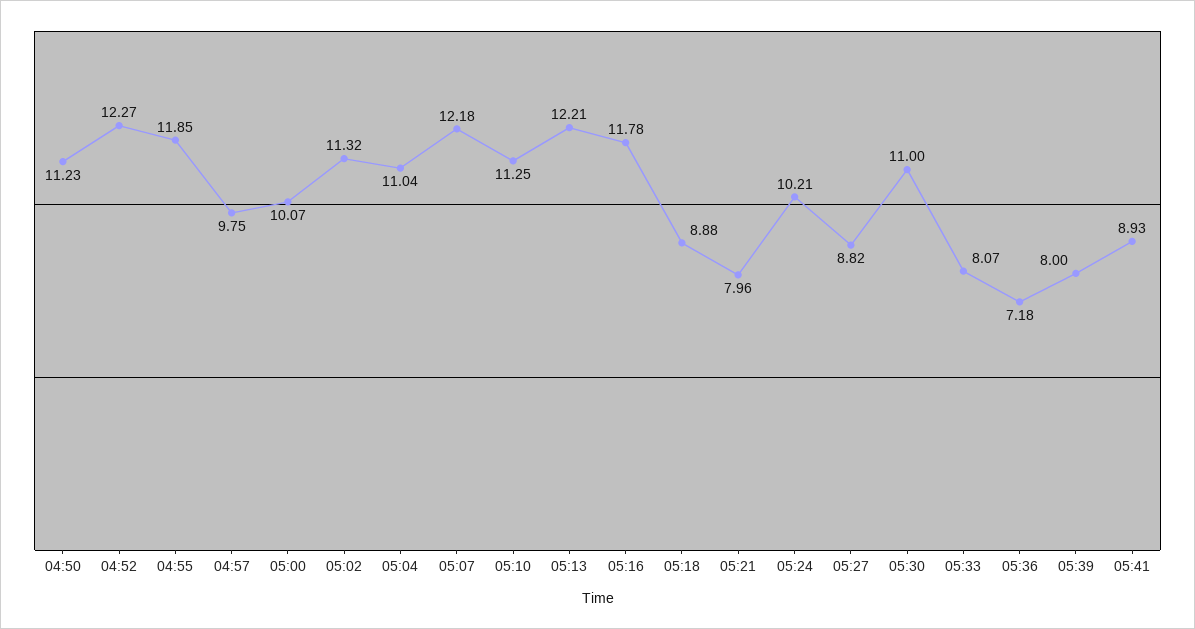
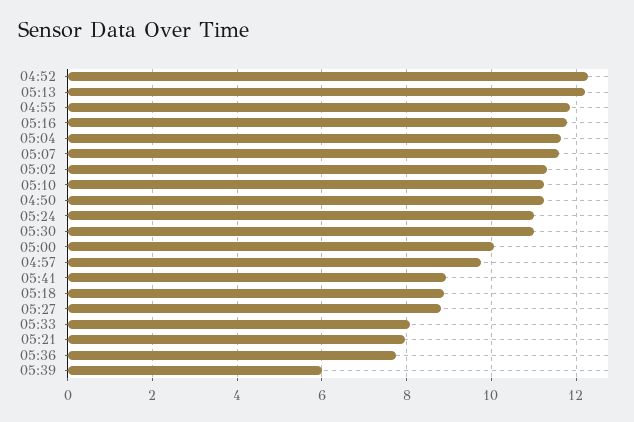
  {
    "04:50": 11.23,
    "04:52": 12.27,
    "04:55": 11.85,
    "04:57": 9.75,
    "05:00": 10.07,
    "05:02": 11.32,
-   "05:04": 11.04,
+   "05:04": 11.6,
-   "05:07": 12.18,
+   "05:07": 11.6,
    "05:10": 11.25,
    "05:13": 12.21,
    "05:16": 11.78,
    "05:18": 8.88,
    "05:21": 7.96,
-   "05:24": 10.21,
+   "05:24": 11,
    "05:27": 8.82,
    "05:30": 11,
    "05:33": 8.07,
-   "05:36": 7.18,
+   "05:36": 7.8,
-   "05:39": 8,
+   "05:39": 6,
    "05:41": 8.93
  }

